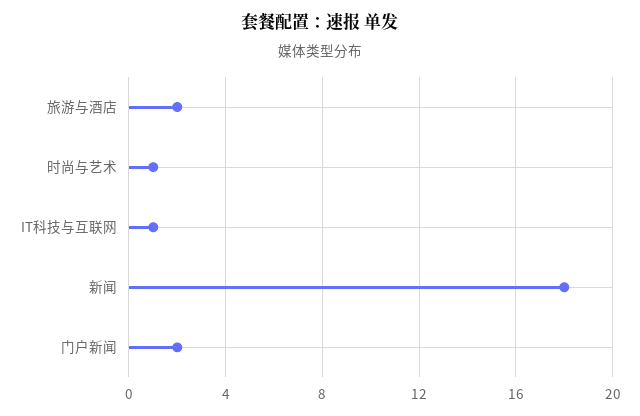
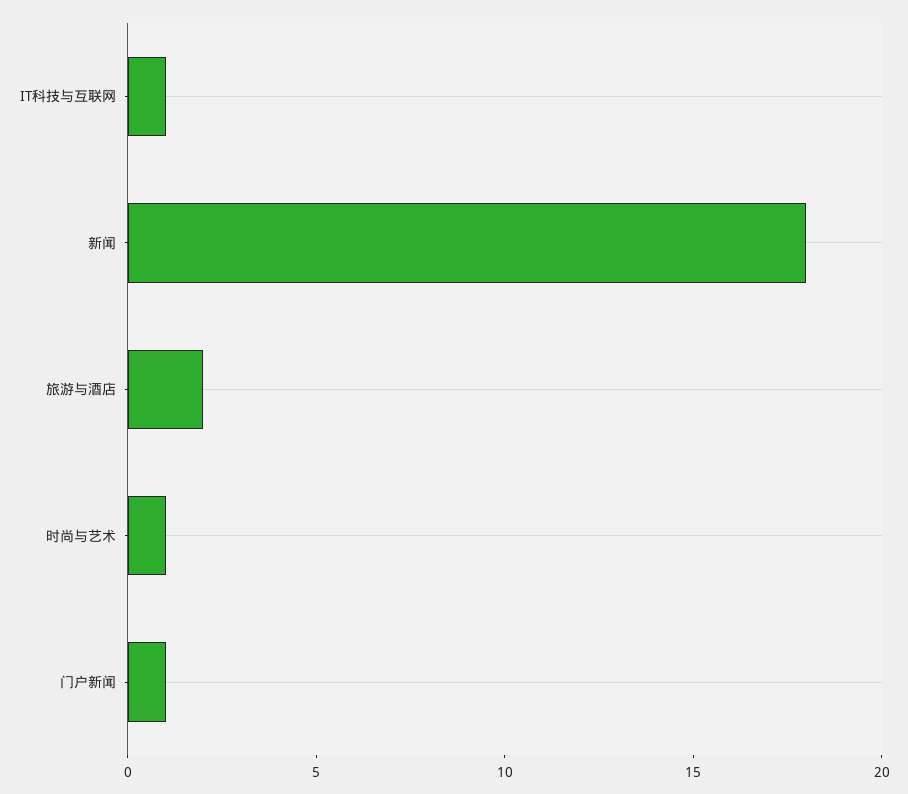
  {
    "旅游与酒店": 2,
    "时尚与艺术": 1,
    "IT科技与互联网": 1,
    "新闻": 18,
-   "门户新闻": 2
+   "门户新闻": 1
  }

